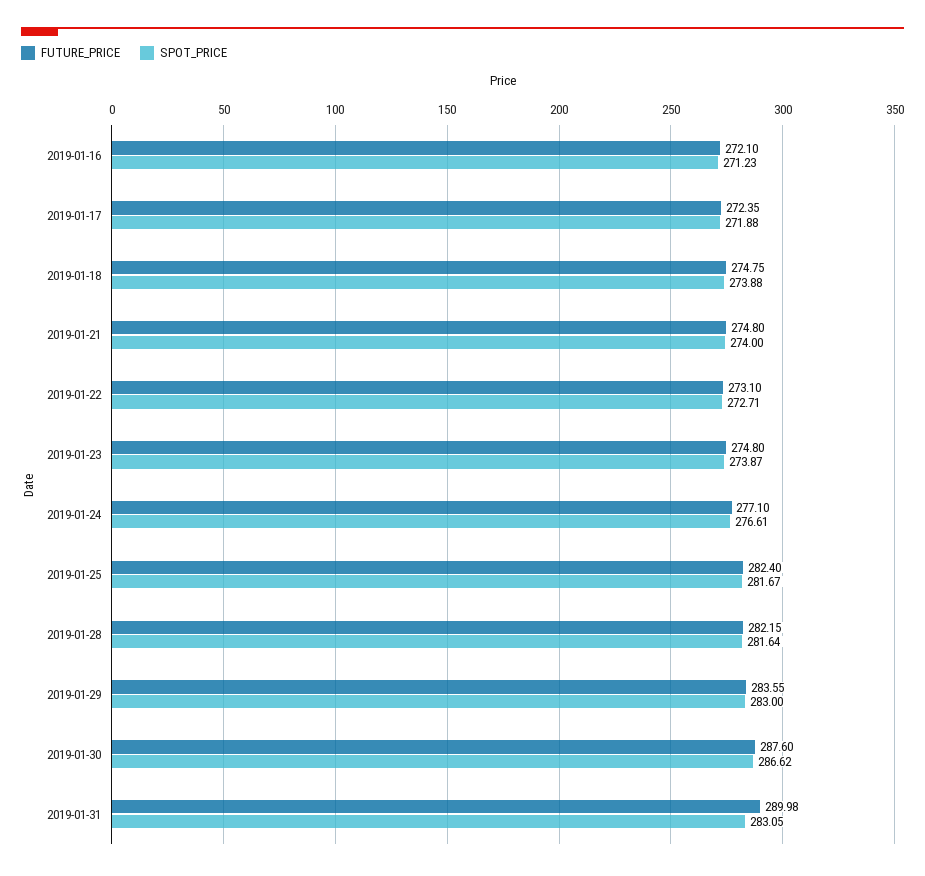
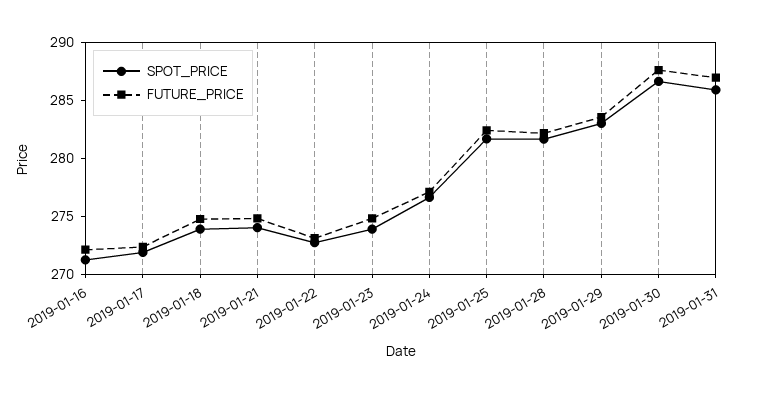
  {
    "FUTURE_PRICE": {
      "2019-01-16": 272.1,
      "2019-01-17": 272.35,
      "2019-01-18": 274.75,
      "2019-01-21": 274.8,
      "2019-01-22": 273.1,
      "2019-01-23": 274.8,
      "2019-01-24": 277.1,
      "2019-01-25": 282.4,
      "2019-01-28": 282.15,
      "2019-01-29": 283.55,
      "2019-01-30": 287.6,
-     "2019-01-31": 289.98
+     "2019-01-31": 287
    },
    "SPOT_PRICE": {
      "2019-01-16": 271.23,
      "2019-01-17": 271.88,
      "2019-01-18": 273.88,
      "2019-01-21": 274,
      "2019-01-22": 272.71,
      "2019-01-23": 273.87,
      "2019-01-24": 276.61,
      "2019-01-25": 281.67,
      "2019-01-28": 281.64,
      "2019-01-29": 283,
      "2019-01-30": 286.62,
-     "2019-01-31": 283.05
+     "2019-01-31": 286
    }
  }

